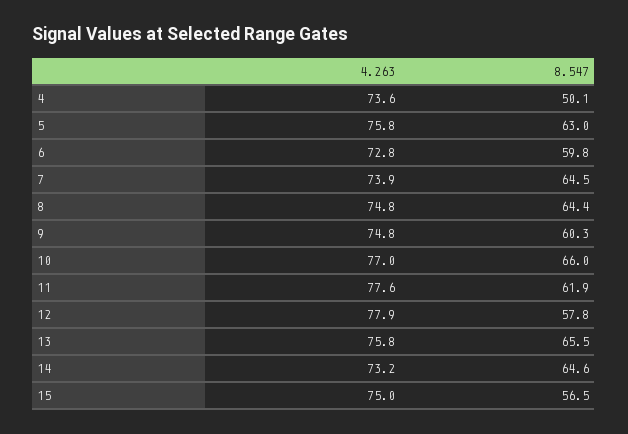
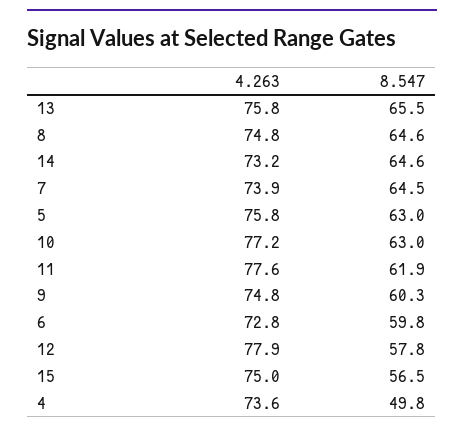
  {
    "4.263": {
      "4": 73.6,
      "5": 75.8,
      "6": 72.8,
      "7": 73.9,
      "8": 74.8,
      "9": 74.8,
-     "10": 77,
+     "10": 77.2,
      "11": 77.6,
      "12": 77.9,
      "13": 75.8,
      "14": 73.2,
      "15": 75
    },
    "8.547": {
-     "4": 50.1,
+     "4": 49.8,
      "5": 63,
      "6": 59.8,
      "7": 64.5,
-     "8": 64.4,
+     "8": 64.6,
      "9": 60.3,
-     "10": 66,
+     "10": 63,
      "11": 61.9,
      "12": 57.8,
      "13": 65.5,
      "14": 64.6,
      "15": 56.5
    }
  }

